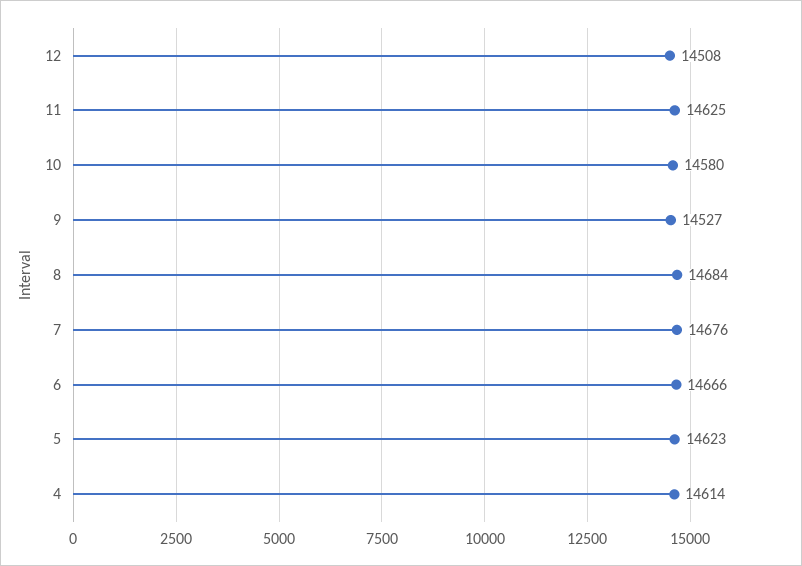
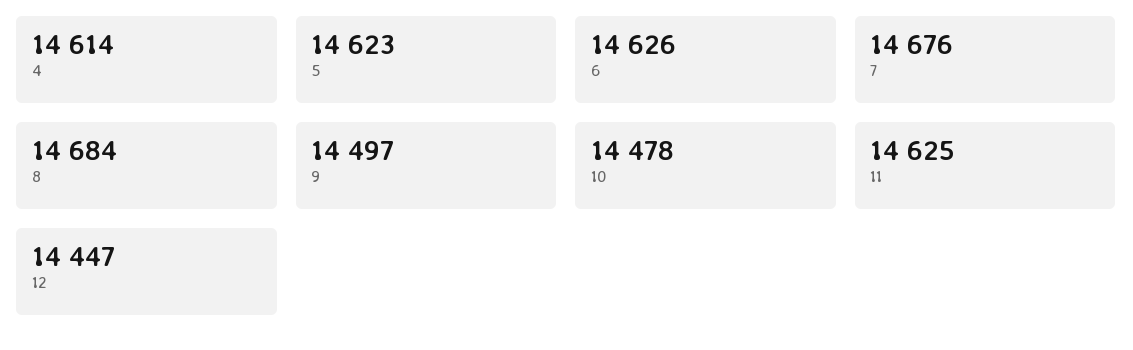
  {
-   "12": 14508,
+   "12": 14447,
    "11": 14625,
-   "10": 14580,
+   "10": 14478,
-   "9": 14527,
+   "9": 14497,
    "8": 14684,
    "7": 14676,
-   "6": 14666,
+   "6": 14626,
    "5": 14623,
    "4": 14614
  }

